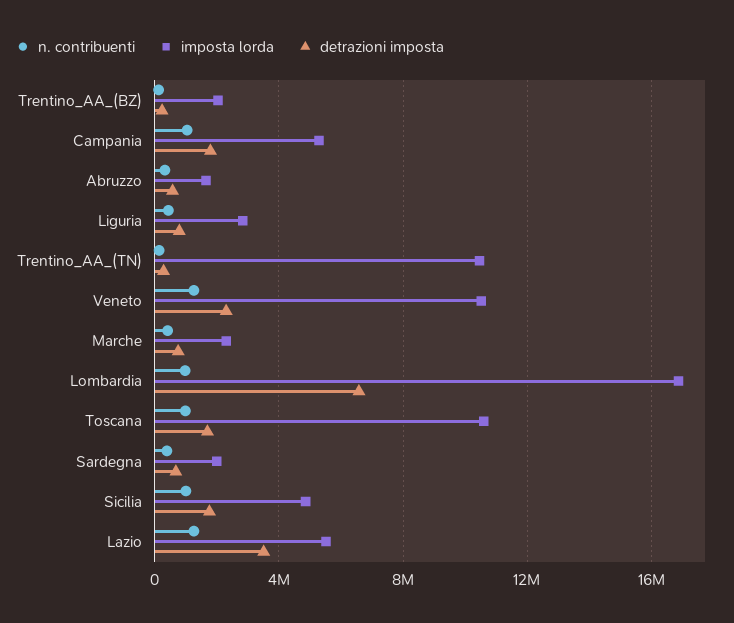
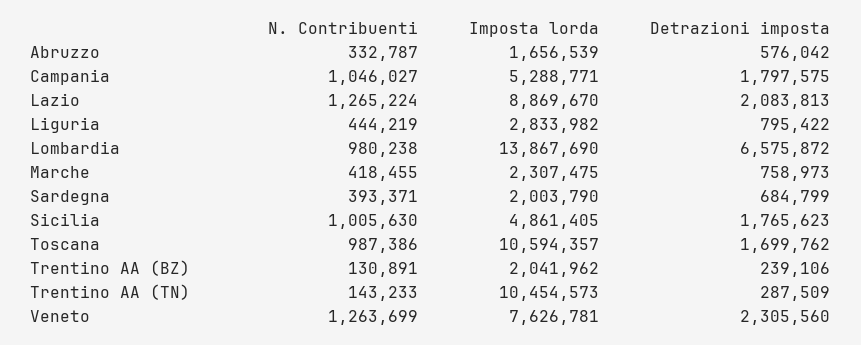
  {
    "n. contribuenti": {
      "Trentino_AA_(BZ)": 130891,
      "Campania": 1046027,
      "Abruzzo": 332787,
      "Liguria": 444219,
      "Trentino_AA_(TN)": 143233,
      "Veneto": 1263699,
      "Marche": 418455,
      "Lombardia": 980238,
      "Toscana": 987386,
      "Sardegna": 393371,
      "Sicilia": 1005630,
      "Lazio": 1265224
    },
    "imposta lorda": {
      "Trentino_AA_(BZ)": 2041962,
      "Campania": 5288771,
      "Abruzzo": 1656539,
      "Liguria": 2833982,
      "Trentino_AA_(TN)": 10454573,
-     "Veneto": 10500000,
+     "Veneto": 7626781,
      "Marche": 2307475,
-     "Lombardia": 17000000,
+     "Lombardia": 13867690,
      "Toscana": 10594357,
      "Sardegna": 2003790,
      "Sicilia": 4861405,
-     "Lazio": 5500000
+     "Lazio": 8869670
    },
    "detrazioni imposta": {
      "Trentino_AA_(BZ)": 239106,
      "Campania": 1797575,
      "Abruzzo": 576042,
      "Liguria": 795422,
      "Trentino_AA_(TN)": 287509,
      "Veneto": 2305560,
      "Marche": 758973,
      "Lombardia": 6575872,
      "Toscana": 1699762,
      "Sardegna": 684799,
      "Sicilia": 1765623,
-     "Lazio": 3500000
+     "Lazio": 2083813
    }
  }

